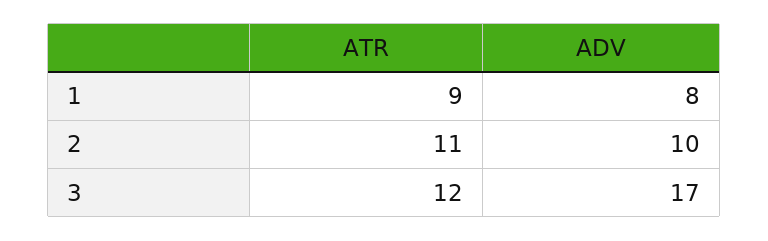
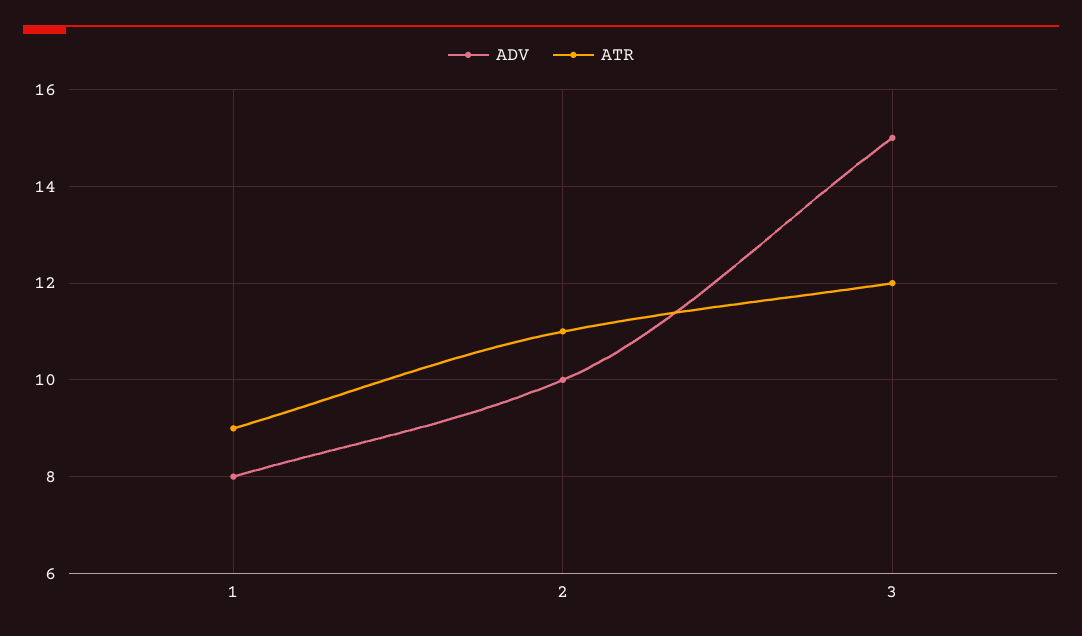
  {
    "ATR": {
      "1": 9,
      "2": 11,
      "3": 12
    },
    "ADV": {
      "1": 8,
      "2": 10,
-     "3": 17
+     "3": 15
    }
  }

